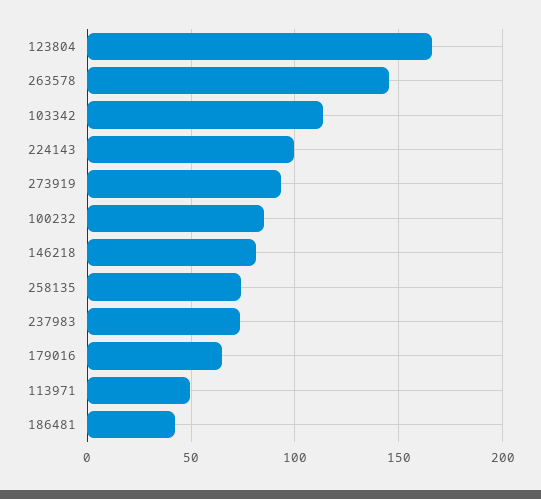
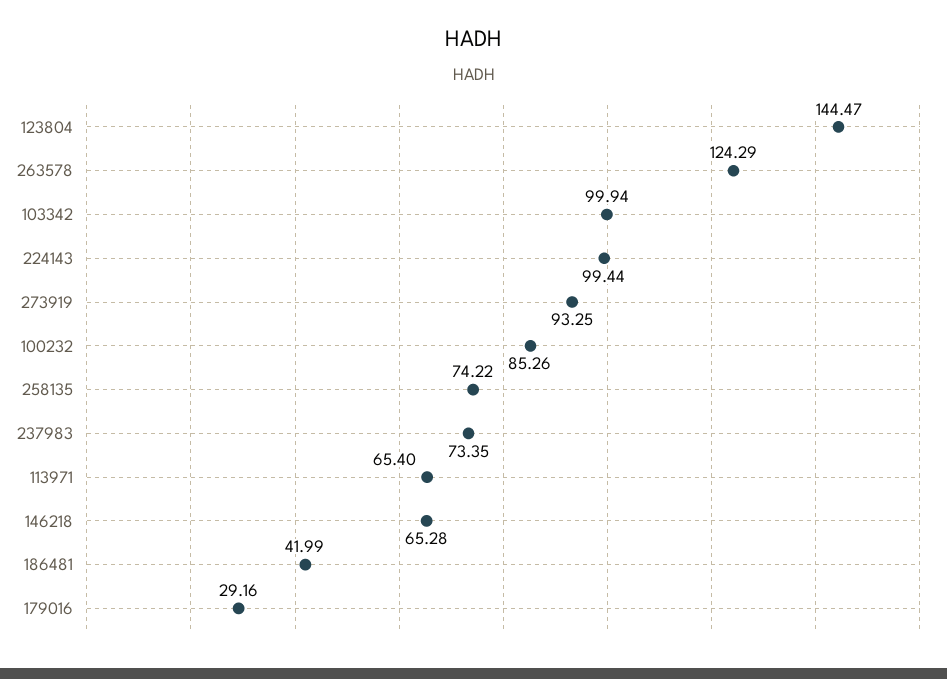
  {
-   "123804": 165,
+   "123804": 144.47,
-   "263578": 145,
+   "263578": 124.29,
-   "103342": 115,
+   "103342": 99.94,
    "224143": 99.44,
    "273919": 93.25,
    "100232": 85.26,
-   "146218": 80,
+   "146218": 65.28,
    "258135": 74.22,
    "237983": 73.35,
-   "179016": 65,
+   "179016": 29.16,
-   "113971": 50,
+   "113971": 65.4,
    "186481": 41.99
  }

